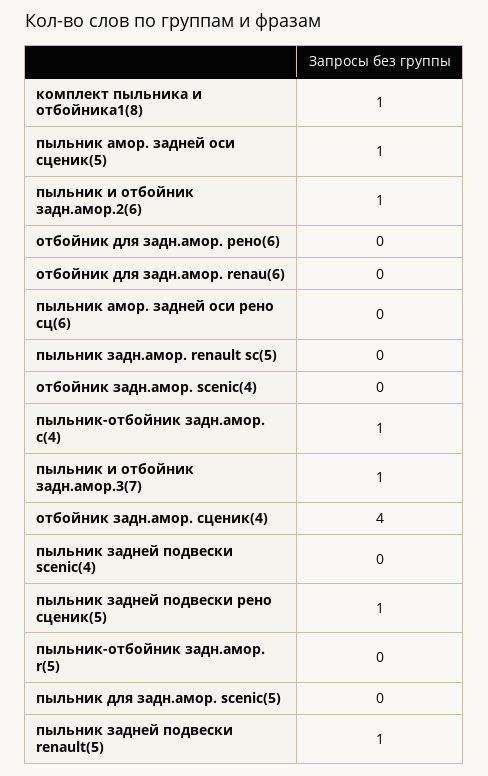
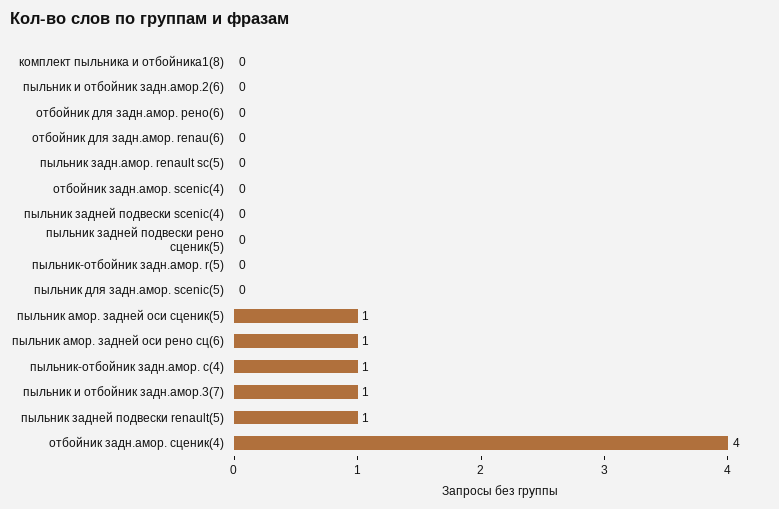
  {
-   "комплект пыльника и отбойника1(8)": 1,
+   "комплект пыльника и отбойника1(8)": 0,
    "пыльник амор. задней оси сценик(5)": 1,
-   "пыльник и отбойник задн.амор.2(6)": 1,
+   "пыльник и отбойник задн.амор.2(6)": 0,
    "отбойник для задн.амор. рено(6)": 0,
    "отбойник для задн.амор. renau(6)": 0,
-   "пыльник амор. задней оси рено сц(6)": 0,
+   "пыльник амор. задней оси рено сц(6)": 1,
    "пыльник задн.амор. renault sc(5)": 0,
    "отбойник задн.амор. scenic(4)": 0,
    "пыльник-отбойник задн.амор. с(4)": 1,
    "пыльник и отбойник задн.амор.3(7)": 1,
    "отбойник задн.амор. сценик(4)": 4,
    "пыльник задней подвески scenic(4)": 0,
-   "пыльник задней подвески рено сценик(5)": 1,
+   "пыльник задней подвески рено сценик(5)": 0,
    "пыльник-отбойник задн.амор. r(5)": 0,
    "пыльник для задн.амор. scenic(5)": 0,
    "пыльник задней подвески renault(5)": 1
  }

